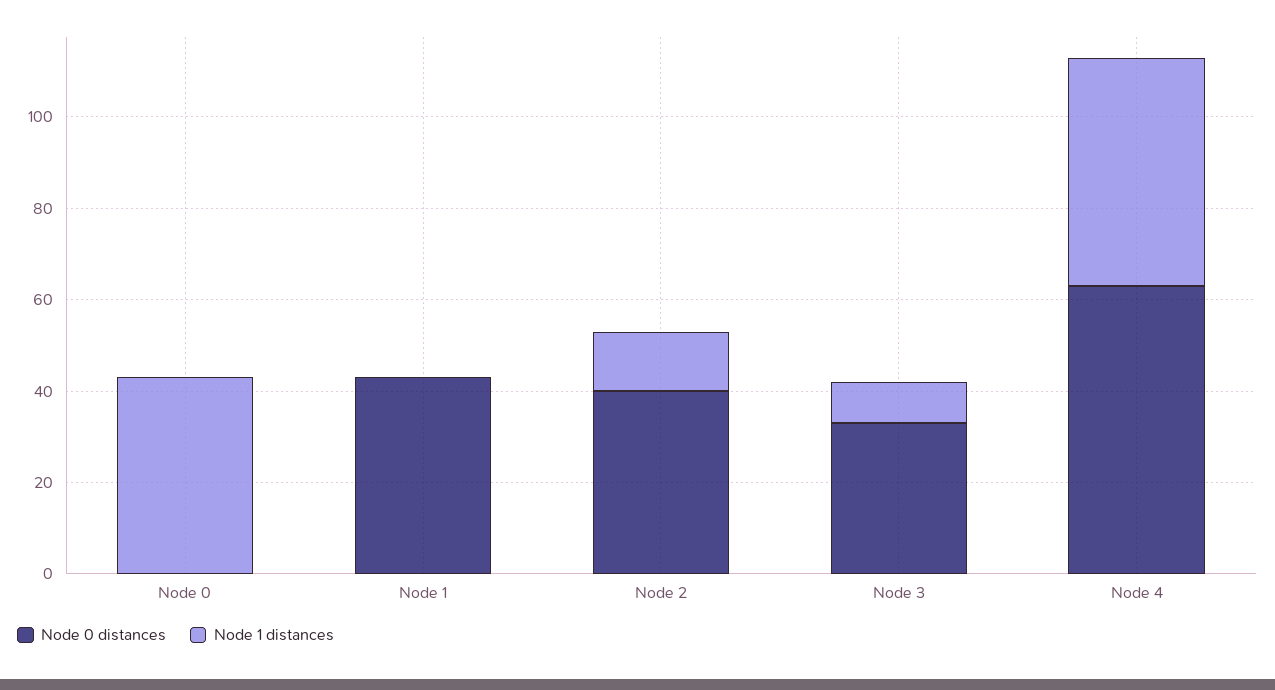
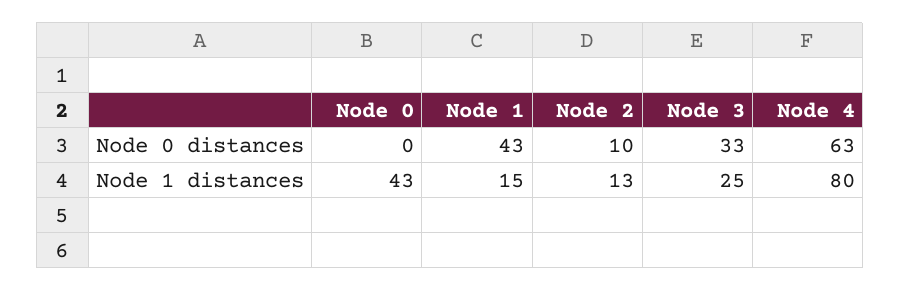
  {
    "Node 0 distances": {
      "Node 0": 0,
      "Node 1": 43,
-     "Node 2": 40,
+     "Node 2": 10,
      "Node 3": 33,
      "Node 4": 63
    },
    "Node 1 distances": {
      "Node 0": 43,
-     "Node 1": 0,
+     "Node 1": 15,
      "Node 2": 13,
-     "Node 3": 10,
+     "Node 3": 25,
-     "Node 4": 50
+     "Node 4": 80
    }
  }

